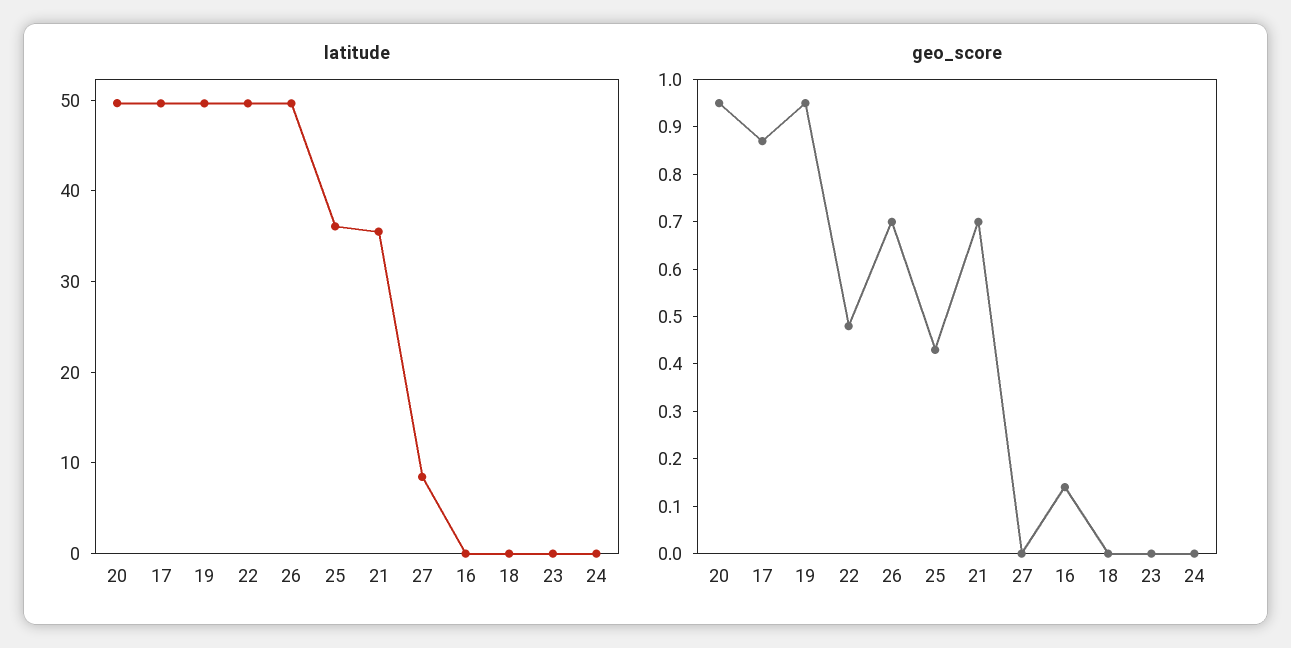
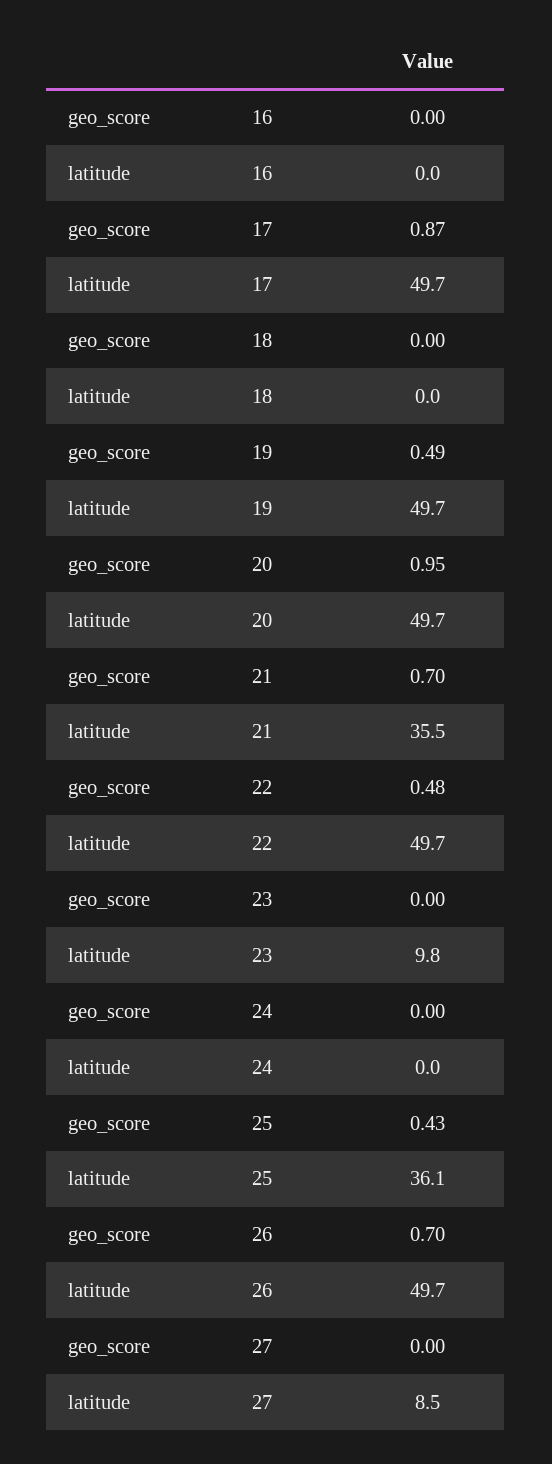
  {
    "latitude": {
      "20": 49.7,
      "17": 49.7,
      "19": 49.7,
      "22": 49.7,
      "26": 49.7,
      "25": 36.1,
      "21": 35.5,
      "27": 8.5,
      "16": 0,
      "18": 0,
-     "23": 0,
+     "23": 9.8,
      "24": 0
    },
    "geo_score": {
      "20": 0.95,
      "17": 0.87,
-     "19": 0.95,
+     "19": 0.49,
      "22": 0.48,
      "26": 0.7,
      "25": 0.43,
      "21": 0.7,
      "27": 0,
-     "16": 0.15,
+     "16": 0,
      "18": 0,
      "23": 0,
      "24": 0
    }
  }

